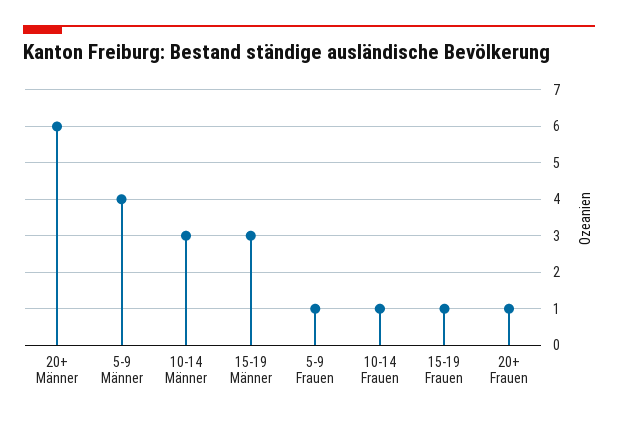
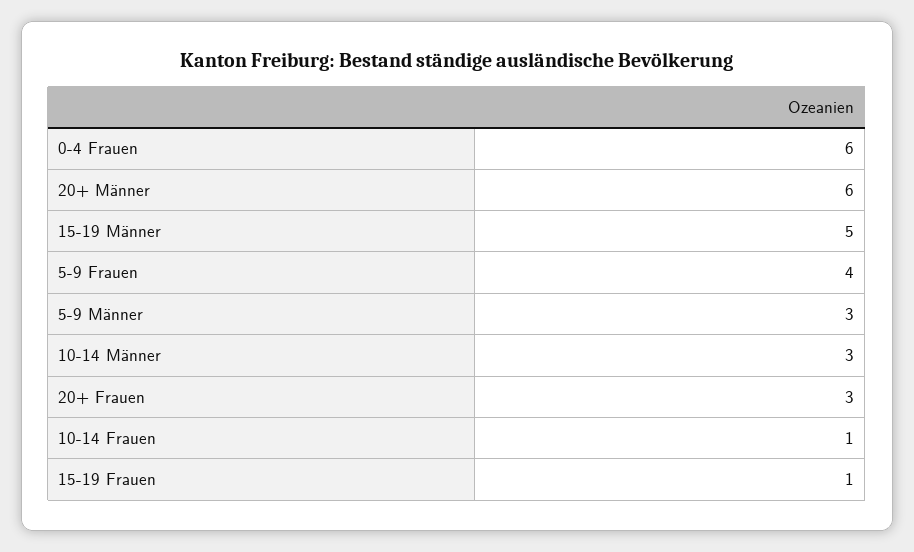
  {
    "20+ Männer": 6,
-   "5-9 Männer": 4,
+   "5-9 Männer": 3,
    "10-14 Männer": 3,
-   "15-19 Männer": 3,
+   "15-19 Männer": 5,
-   "5-9 Frauen": 1,
+   "5-9 Frauen": 4,
    "10-14 Frauen": 1,
    "15-19 Frauen": 1,
-   "20+ Frauen": 1
+   "20+ Frauen": 3,
+   "0-4 Frauen": 6
  }

